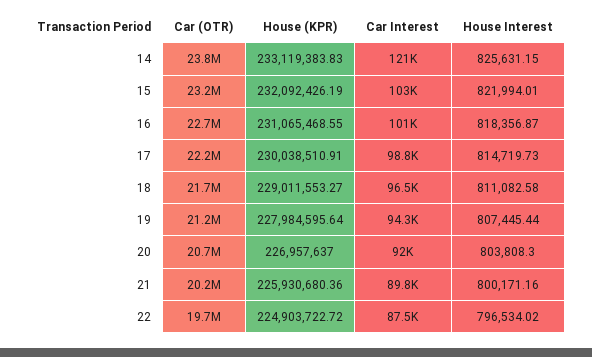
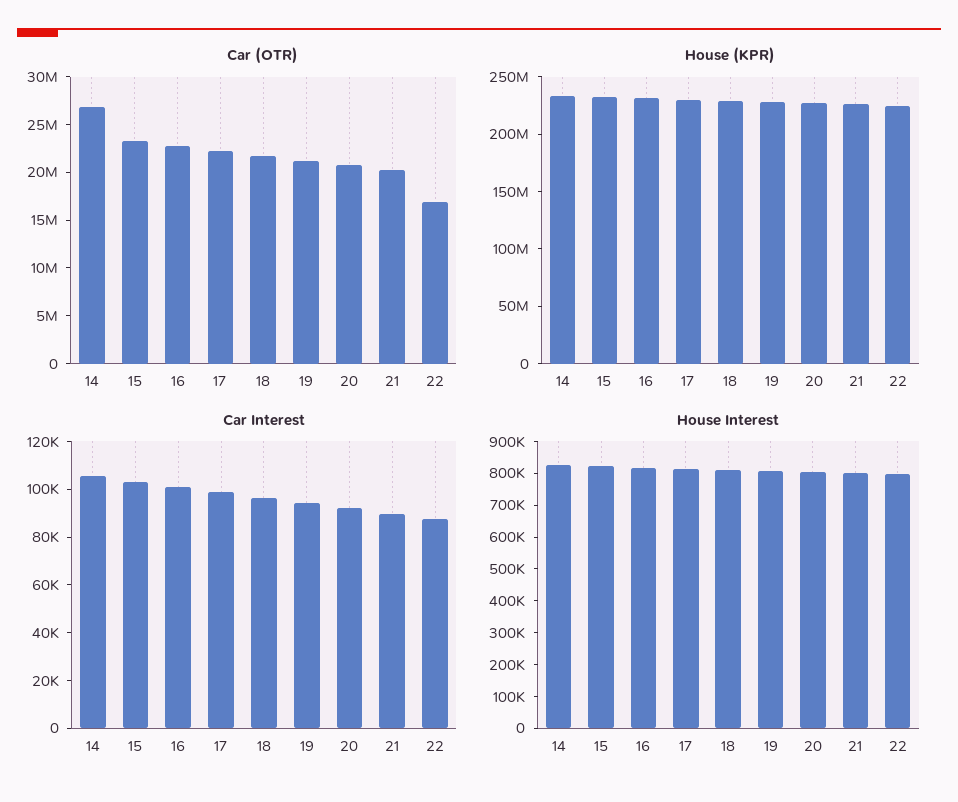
  {
    "Car (OTR)": {
-     "14": 23800000,
+     "14": 27000000,
      "15": 23200000,
      "16": 22700000,
      "17": 22200000,
      "18": 21700000,
      "19": 21200000,
      "20": 20700000,
      "21": 20200000,
-     "22": 19700000
+     "22": 17000000
    },
    "House (KPR)": {
      "14": 233119383.83,
      "15": 232092426.19,
      "16": 231065468.55,
      "17": 230038510.91,
      "18": 229011553.27,
      "19": 227984595.64,
      "20": 226957637,
      "21": 225930680.36,
      "22": 224903722.72
    },
    "Car Interest": {
-     "14": 121000,
+     "14": 105000,
      "15": 103000,
      "16": 101000,
      "17": 98800,
      "18": 96500,
      "19": 94300,
      "20": 92000,
      "21": 89800,
      "22": 87500
    },
    "House Interest": {
      "14": 825631.15,
      "15": 821994.01,
      "16": 818356.87,
      "17": 814719.73,
      "18": 811082.58,
      "19": 807445.44,
      "20": 803808.3,
      "21": 800171.16,
      "22": 796534.02
    }
  }

